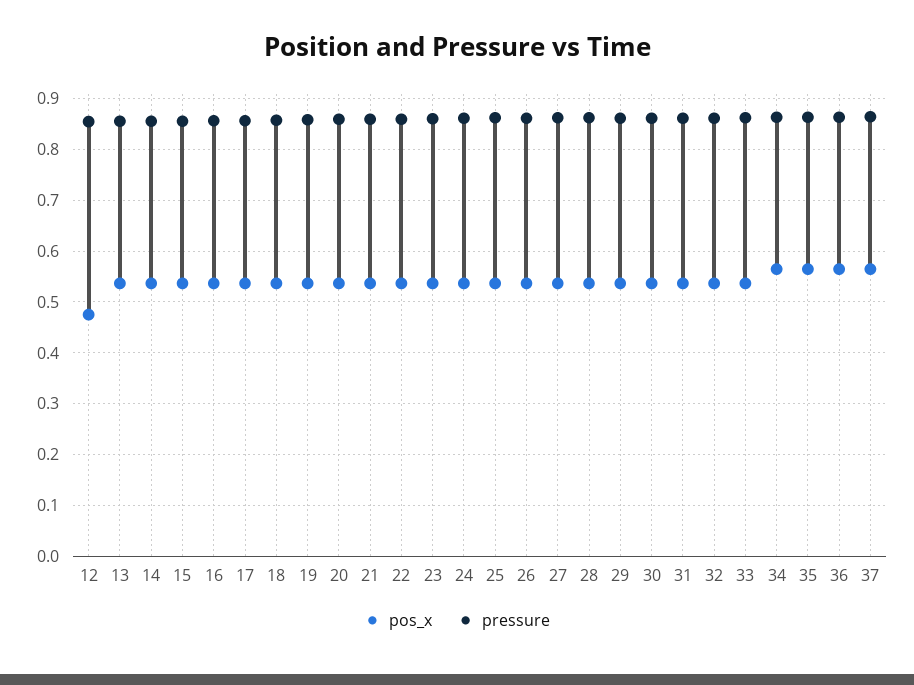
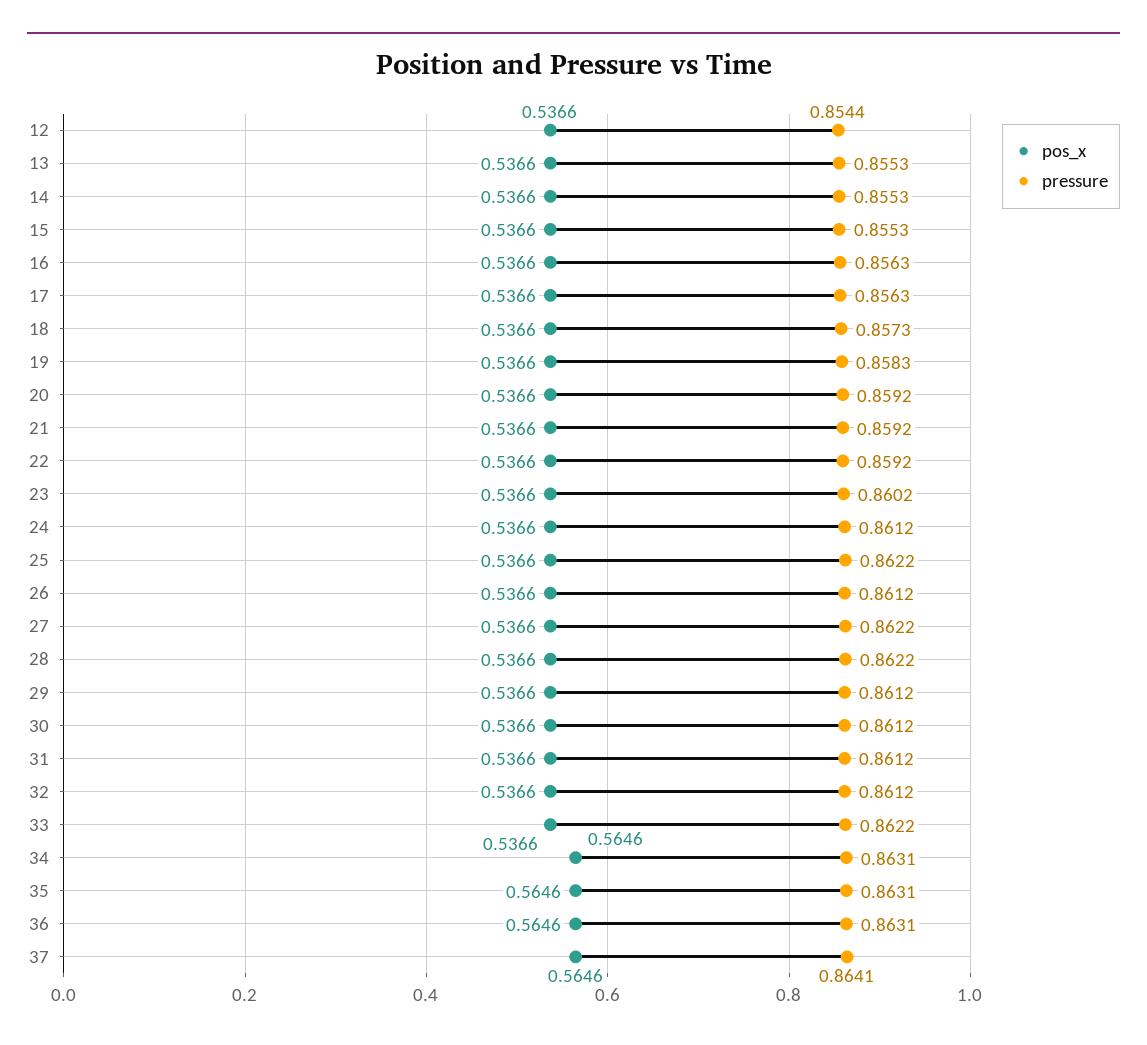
  {
    "pos_x": {
-     "12": 0.48,
+     "12": 0.5366,
      "13": 0.5366,
      "14": 0.5366,
      "15": 0.5366,
      "16": 0.5366,
      "17": 0.5366,
      "18": 0.5366,
      "19": 0.5366,
      "20": 0.5366,
      "21": 0.5366,
      "22": 0.5366,
      "23": 0.5366,
      "24": 0.5366,
      "25": 0.5366,
      "26": 0.5366,
      "27": 0.5366,
      "28": 0.5366,
      "29": 0.5366,
      "30": 0.5366,
      "31": 0.5366,
      "32": 0.5366,
      "33": 0.5366,
      "34": 0.5646,
      "35": 0.5646,
      "36": 0.5646,
      "37": 0.5646
    },
    "pressure": {
      "12": 0.8544,
      "13": 0.8553,
      "14": 0.8553,
      "15": 0.8553,
      "16": 0.8563,
      "17": 0.8563,
      "18": 0.8573,
      "19": 0.8583,
      "20": 0.8592,
      "21": 0.8592,
      "22": 0.8592,
      "23": 0.8602,
      "24": 0.8612,
      "25": 0.8622,
      "26": 0.8612,
      "27": 0.8622,
      "28": 0.8622,
      "29": 0.8612,
      "30": 0.8612,
      "31": 0.8612,
      "32": 0.8612,
      "33": 0.8622,
      "34": 0.8631,
      "35": 0.8631,
      "36": 0.8631,
      "37": 0.8641
    }
  }

